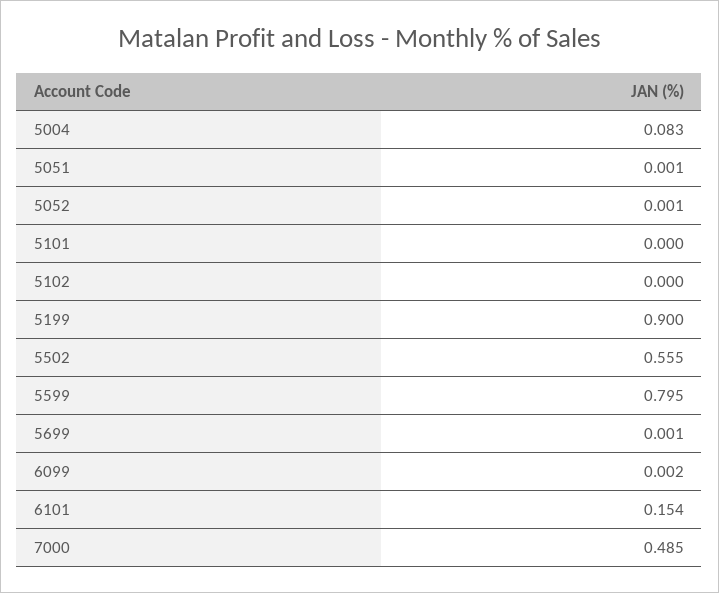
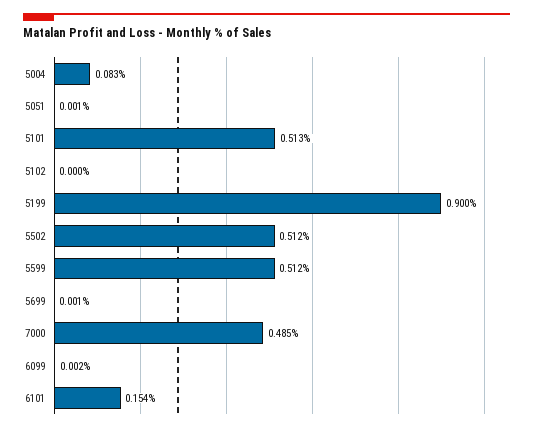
  {
    "5004": 0.083,
    "5051": 0.001,
-   "5052": 0.001,
-   "5101": 0,
+   "5101": 0.513,
    "5102": 0,
    "5199": 0.9,
-   "5502": 0.555,
+   "5502": 0.512,
-   "5599": 0.795,
+   "5599": 0.512,
    "5699": 0.001,
    "6099": 0.002,
    "6101": 0.154,
    "7000": 0.485
  }

